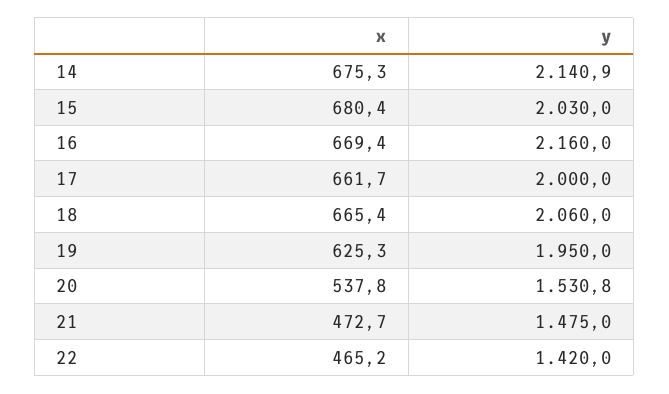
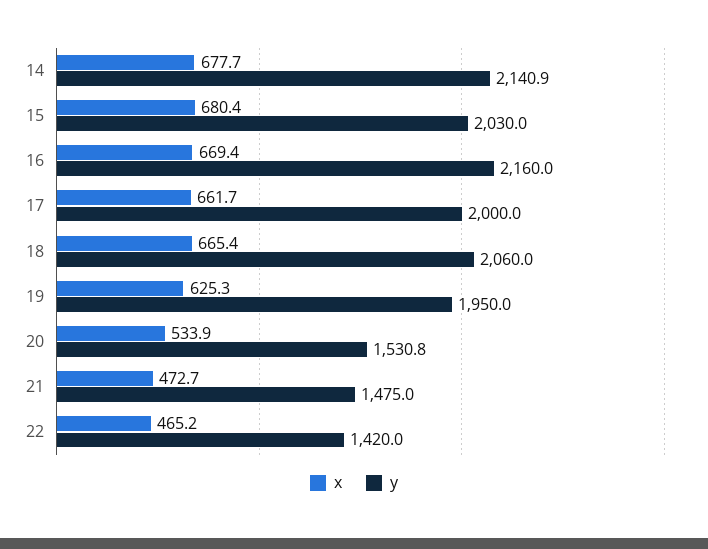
  {
    "x": {
-     "14": 675.3,
+     "14": 677.7,
      "15": 680.4,
      "16": 669.4,
      "17": 661.7,
      "18": 665.4,
      "19": 625.3,
-     "20": 537.8,
+     "20": 533.9,
      "21": 472.7,
      "22": 465.2
    },
    "y": {
      "14": 2140.9,
      "15": 2030,
      "16": 2160,
      "17": 2000,
      "18": 2060,
      "19": 1950,
      "20": 1530.8,
      "21": 1475,
      "22": 1420
    }
  }

